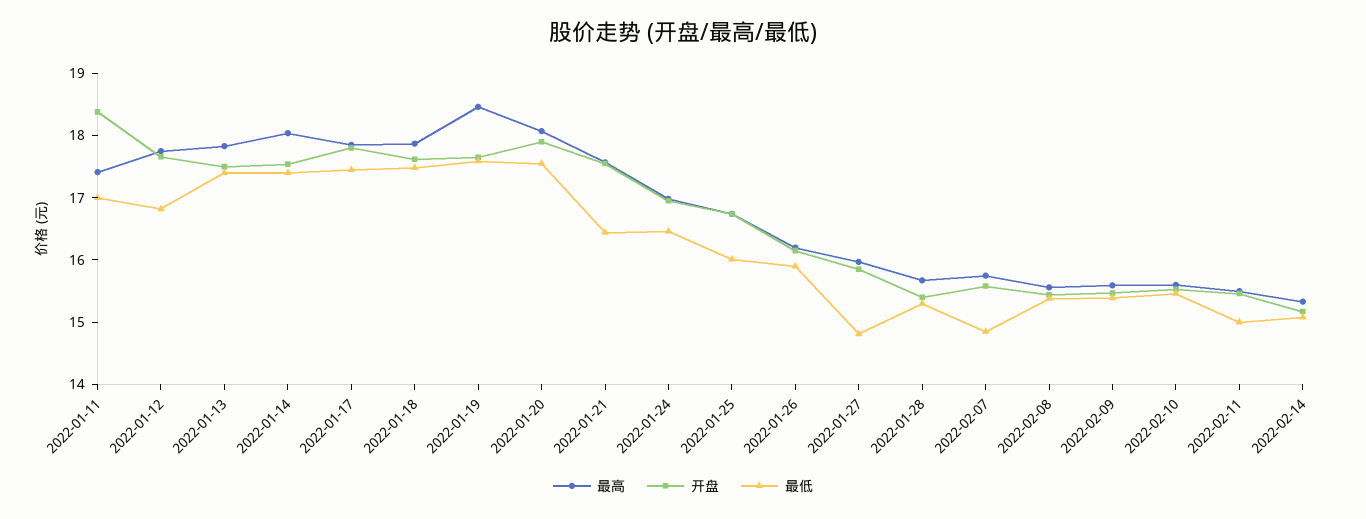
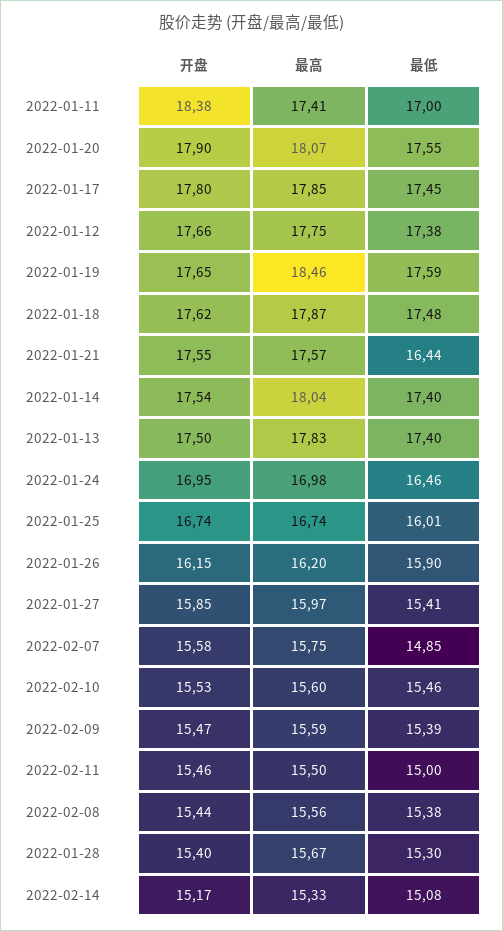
  {
    "最高": {
      "2022-01-11": 17.41,
      "2022-01-12": 17.75,
      "2022-01-13": 17.83,
      "2022-01-14": 18.04,
      "2022-01-17": 17.85,
      "2022-01-18": 17.87,
      "2022-01-19": 18.46,
      "2022-01-20": 18.07,
      "2022-01-21": 17.57,
      "2022-01-24": 16.98,
      "2022-01-25": 16.74,
      "2022-01-26": 16.2,
      "2022-01-27": 15.97,
      "2022-01-28": 15.67,
      "2022-02-07": 15.75,
      "2022-02-08": 15.56,
      "2022-02-09": 15.59,
      "2022-02-10": 15.6,
      "2022-02-11": 15.5,
      "2022-02-14": 15.33
    },
    "开盘": {
      "2022-01-11": 18.38,
      "2022-01-12": 17.66,
      "2022-01-13": 17.5,
      "2022-01-14": 17.54,
      "2022-01-17": 17.8,
      "2022-01-18": 17.62,
      "2022-01-19": 17.65,
      "2022-01-20": 17.9,
      "2022-01-21": 17.55,
      "2022-01-24": 16.95,
      "2022-01-25": 16.74,
      "2022-01-26": 16.15,
      "2022-01-27": 15.85,
      "2022-01-28": 15.4,
      "2022-02-07": 15.58,
      "2022-02-08": 15.44,
      "2022-02-09": 15.47,
      "2022-02-10": 15.53,
      "2022-02-11": 15.46,
      "2022-02-14": 15.17
    },
    "最低": {
      "2022-01-11": 17,
-     "2022-01-12": 16.8,
+     "2022-01-12": 17.38,
      "2022-01-13": 17.4,
      "2022-01-14": 17.4,
      "2022-01-17": 17.45,
      "2022-01-18": 17.48,
      "2022-01-19": 17.59,
      "2022-01-20": 17.55,
      "2022-01-21": 16.44,
      "2022-01-24": 16.46,
      "2022-01-25": 16.01,
      "2022-01-26": 15.9,
-     "2022-01-27": 14.8,
+     "2022-01-27": 15.41,
      "2022-01-28": 15.3,
      "2022-02-07": 14.85,
      "2022-02-08": 15.38,
      "2022-02-09": 15.39,
      "2022-02-10": 15.46,
      "2022-02-11": 15,
      "2022-02-14": 15.08
    }
  }

